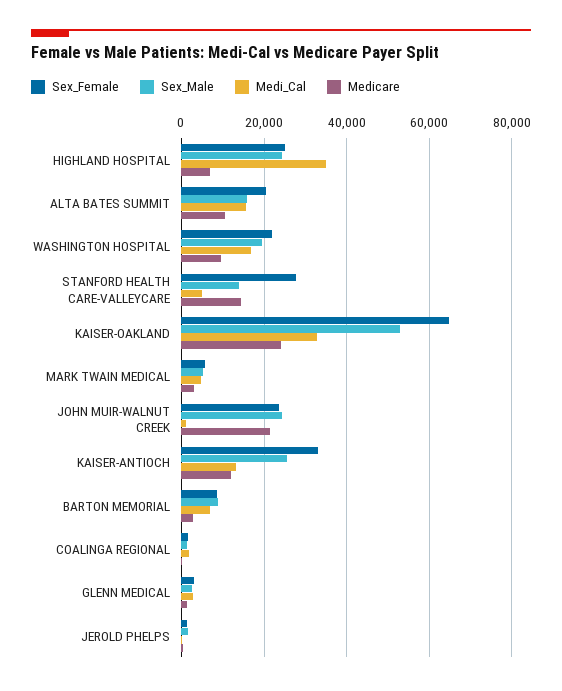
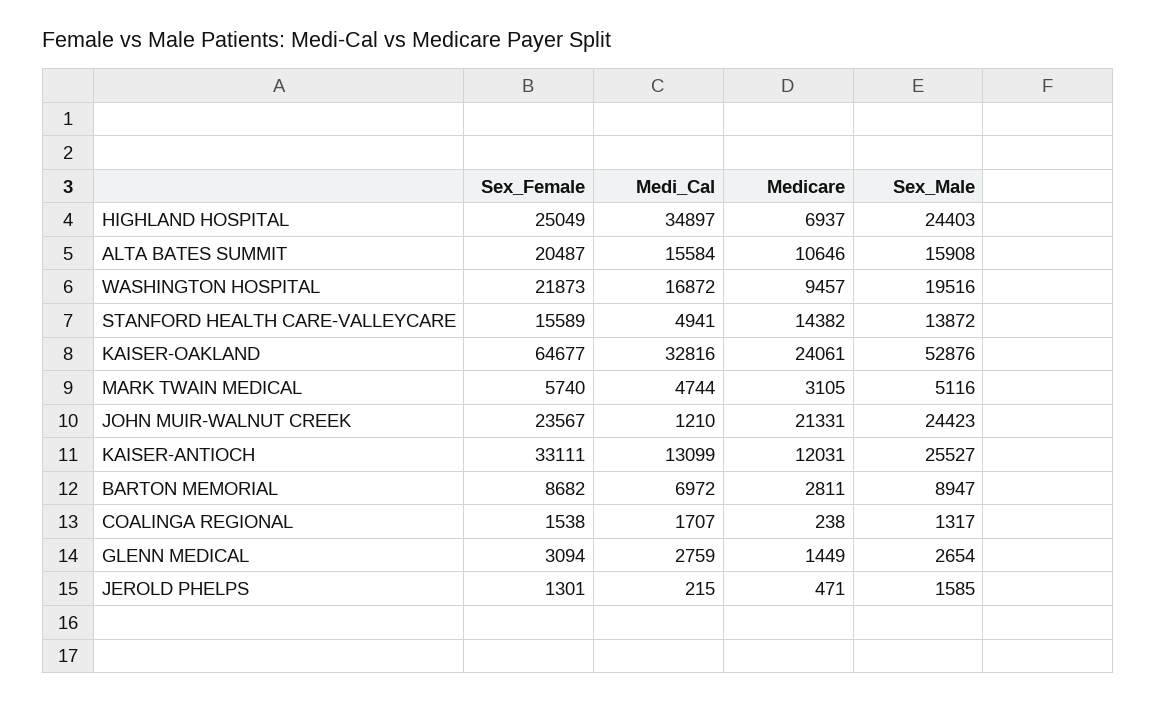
  {
    "Sex_Female": {
      "HIGHLAND HOSPITAL": 25049,
      "ALTA BATES SUMMIT": 20487,
      "WASHINGTON HOSPITAL": 21873,
-     "STANFORD HEALTH CARE-VALLEYCARE": 28000,
+     "STANFORD HEALTH CARE-VALLEYCARE": 15589,
      "KAISER-OAKLAND": 64677,
      "MARK TWAIN MEDICAL": 5740,
      "JOHN MUIR-WALNUT CREEK": 23567,
      "KAISER-ANTIOCH": 33111,
      "BARTON MEMORIAL": 8682,
      "COALINGA REGIONAL": 1538,
      "GLENN MEDICAL": 3094,
      "JEROLD PHELPS": 1301
    },
    "Sex_Male": {
      "HIGHLAND HOSPITAL": 24403,
      "ALTA BATES SUMMIT": 15908,
      "WASHINGTON HOSPITAL": 19516,
      "STANFORD HEALTH CARE-VALLEYCARE": 13872,
      "KAISER-OAKLAND": 52876,
      "MARK TWAIN MEDICAL": 5116,
      "JOHN MUIR-WALNUT CREEK": 24423,
      "KAISER-ANTIOCH": 25527,
      "BARTON MEMORIAL": 8947,
      "COALINGA REGIONAL": 1317,
      "GLENN MEDICAL": 2654,
      "JEROLD PHELPS": 1585
    },
    "Medi_Cal": {
      "HIGHLAND HOSPITAL": 34897,
      "ALTA BATES SUMMIT": 15584,
      "WASHINGTON HOSPITAL": 16872,
      "STANFORD HEALTH CARE-VALLEYCARE": 4941,
      "KAISER-OAKLAND": 32816,
      "MARK TWAIN MEDICAL": 4744,
      "JOHN MUIR-WALNUT CREEK": 1210,
      "KAISER-ANTIOCH": 13099,
      "BARTON MEMORIAL": 6972,
      "COALINGA REGIONAL": 1707,
      "GLENN MEDICAL": 2759,
      "JEROLD PHELPS": 215
    },
    "Medicare": {
      "HIGHLAND HOSPITAL": 6937,
      "ALTA BATES SUMMIT": 10646,
      "WASHINGTON HOSPITAL": 9457,
      "STANFORD HEALTH CARE-VALLEYCARE": 14382,
      "KAISER-OAKLAND": 24061,
      "MARK TWAIN MEDICAL": 3105,
      "JOHN MUIR-WALNUT CREEK": 21331,
      "KAISER-ANTIOCH": 12031,
      "BARTON MEMORIAL": 2811,
      "COALINGA REGIONAL": 238,
      "GLENN MEDICAL": 1449,
      "JEROLD PHELPS": 471
    }
  }

